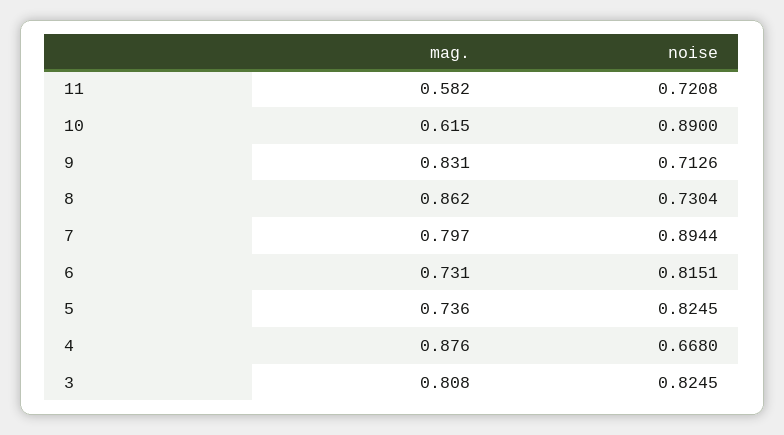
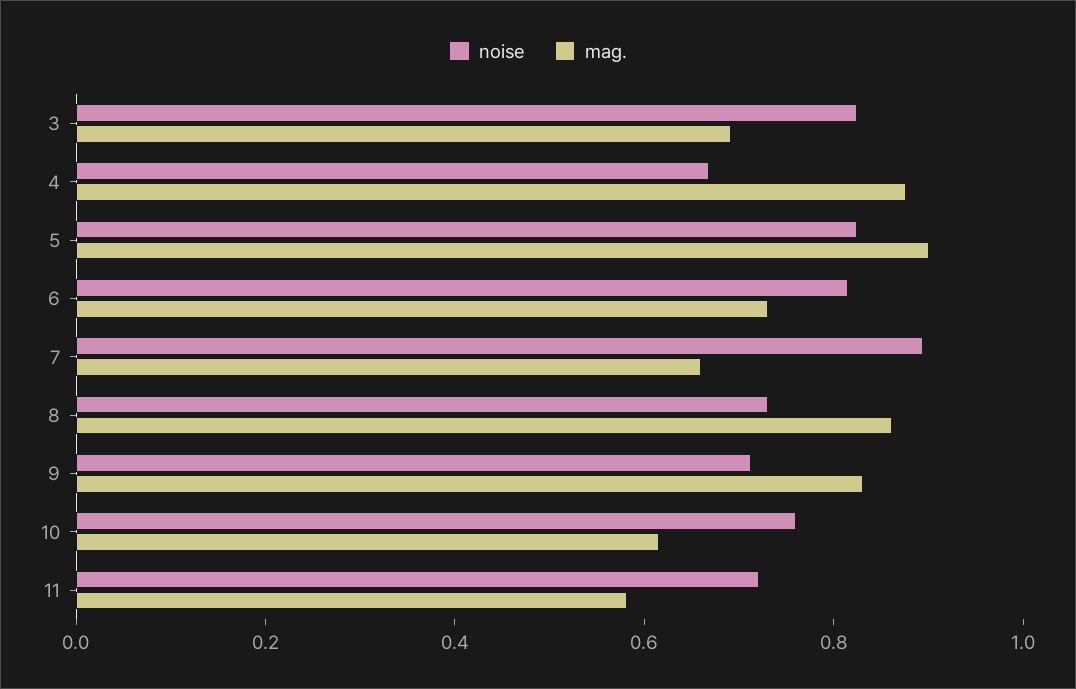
  {
    "mag.": {
      "11": 0.582,
      "10": 0.615,
      "9": 0.831,
      "8": 0.862,
-     "7": 0.797,
+     "7": 0.65,
      "6": 0.731,
-     "5": 0.736,
+     "5": 0.9,
      "4": 0.876,
-     "3": 0.808
+     "3": 0.7
    },
    "noise": {
      "11": 0.7208,
-     "10": 0.89,
+     "10": 0.75,
      "9": 0.7126,
      "8": 0.7304,
      "7": 0.8944,
      "6": 0.8151,
      "5": 0.8245,
      "4": 0.668,
      "3": 0.8245
    }
  }

